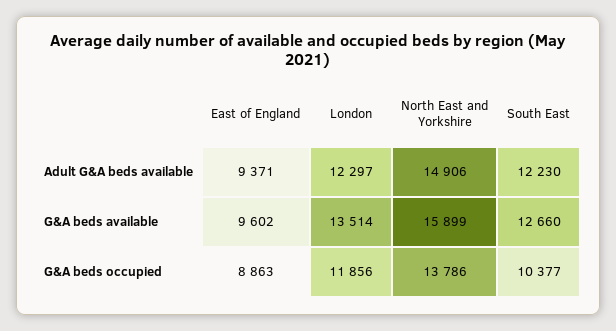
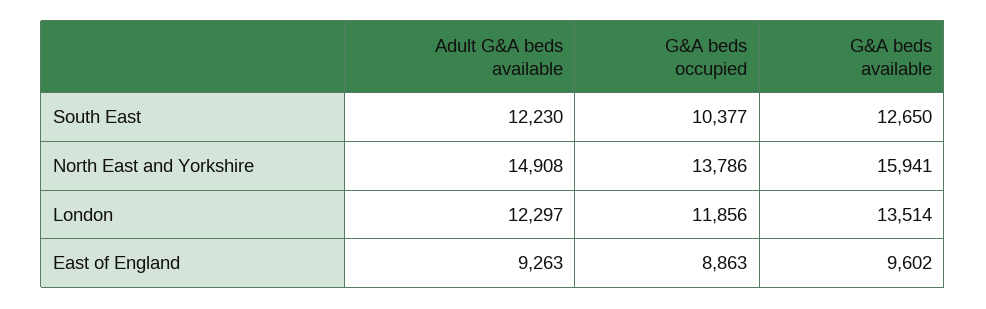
  {
    "East of England": {
-     "Adult G&A beds available": 9371,
+     "Adult G&A beds available": 9263,
      "G&A beds available": 9602,
      "G&A beds occupied": 8863
    },
    "London": {
      "Adult G&A beds available": 12297,
      "G&A beds available": 13514,
      "G&A beds occupied": 11856
    },
    "North East and Yorkshire": {
-     "Adult G&A beds available": 14906,
+     "Adult G&A beds available": 14908,
-     "G&A beds available": 15899,
+     "G&A beds available": 15941,
      "G&A beds occupied": 13786
    },
    "South East": {
      "Adult G&A beds available": 12230,
-     "G&A beds available": 12660,
+     "G&A beds available": 12650,
      "G&A beds occupied": 10377
    }
  }

